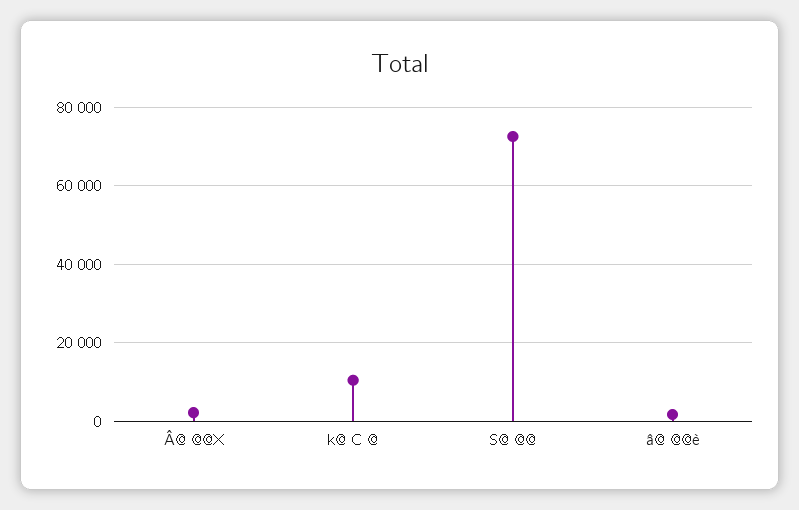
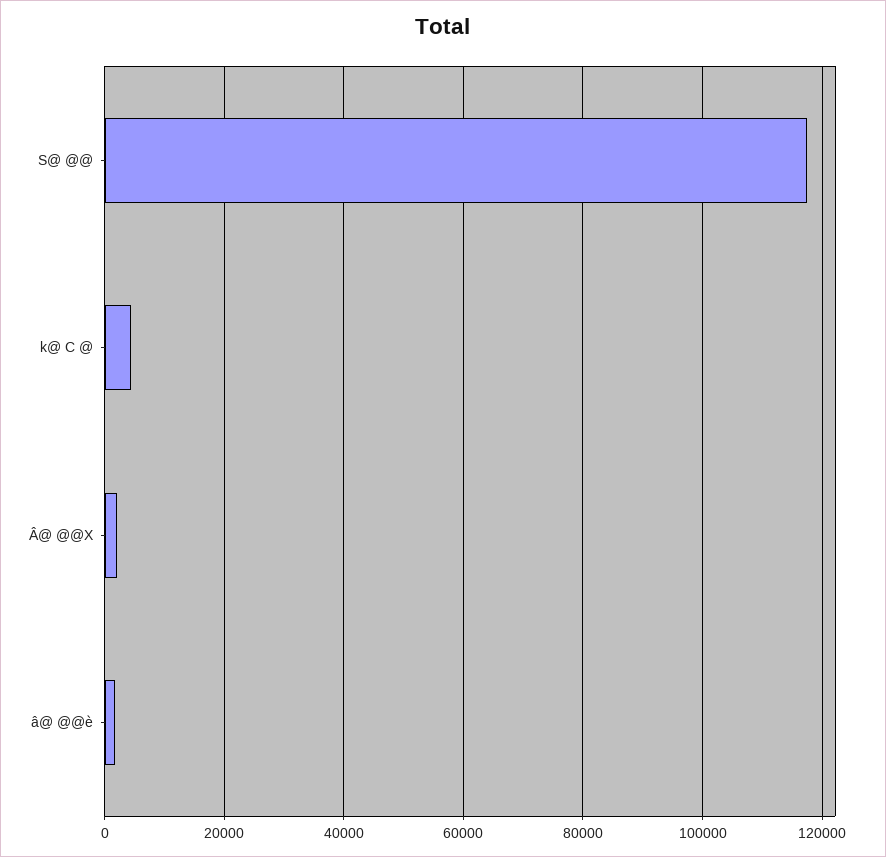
  {
    "Â@ @@X": 2000,
-   "k@ C @": 10000,
+   "k@ C @": 4000,
-   "S@ @@": 72000,
+   "S@ @@": 118000,
    "â@ @@è": 2000
  }

